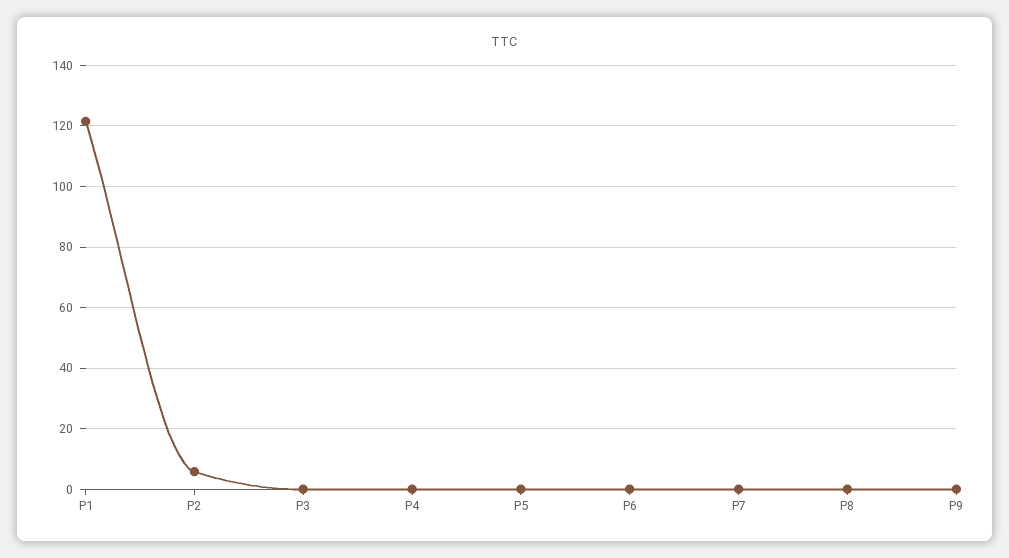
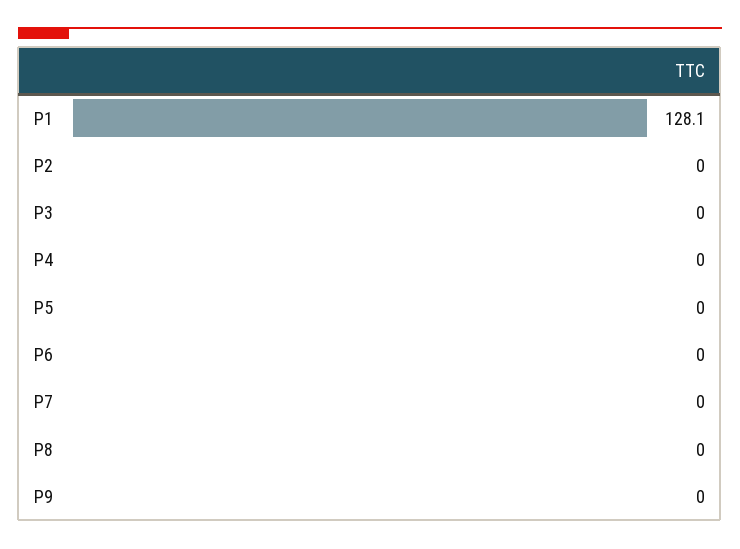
  {
-   "P1": 122,
+   "P1": 128.1,
-   "P2": 6,
+   "P2": 0,
    "P3": 0,
    "P4": 0,
    "P5": 0,
    "P6": 0,
    "P7": 0,
    "P8": 0,
    "P9": 0
  }

